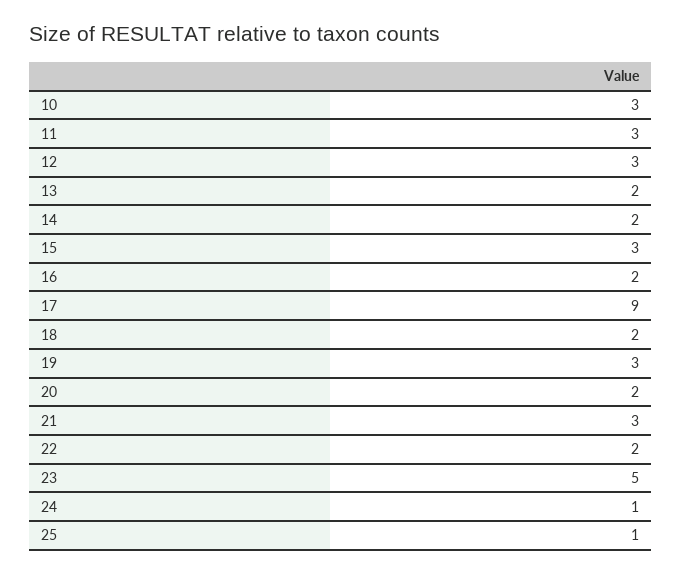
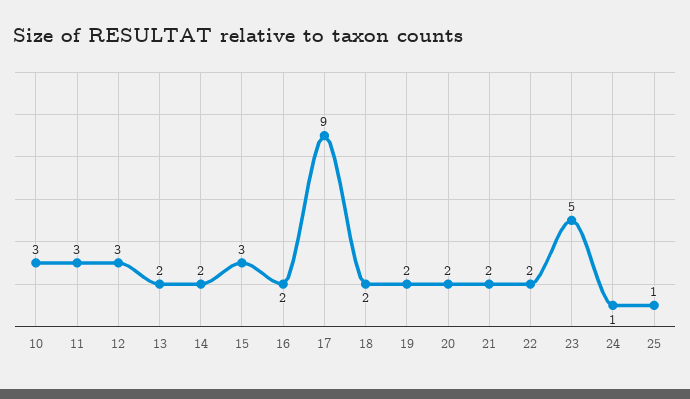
  {
    "10": 3,
    "11": 3,
    "12": 3,
    "13": 2,
    "14": 2,
    "15": 3,
    "16": 2,
    "17": 9,
    "18": 2,
-   "19": 3,
+   "19": 2,
    "20": 2,
-   "21": 3,
+   "21": 2,
    "22": 2,
    "23": 5,
    "24": 1,
    "25": 1
  }

